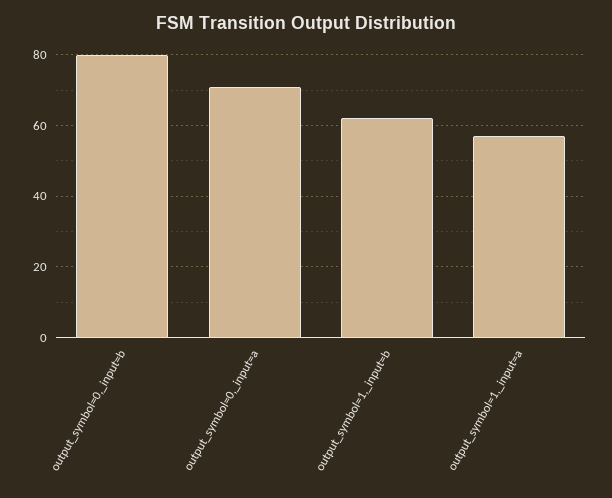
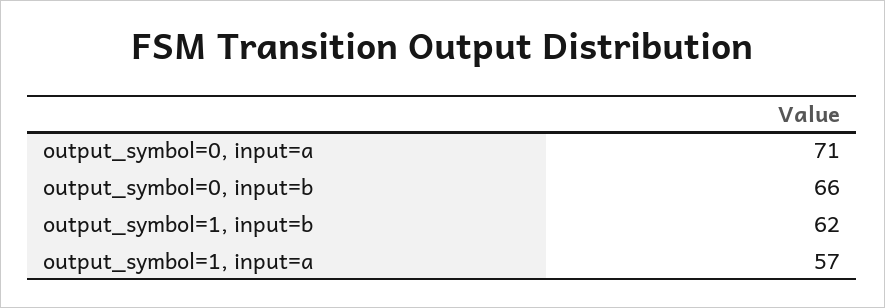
  {
-   "output_symbol=0,_input=b": 80,
+   "output_symbol=0,_input=b": 66,
    "output_symbol=0,_input=a": 71,
    "output_symbol=1,_input=b": 62,
    "output_symbol=1,_input=a": 57
  }

